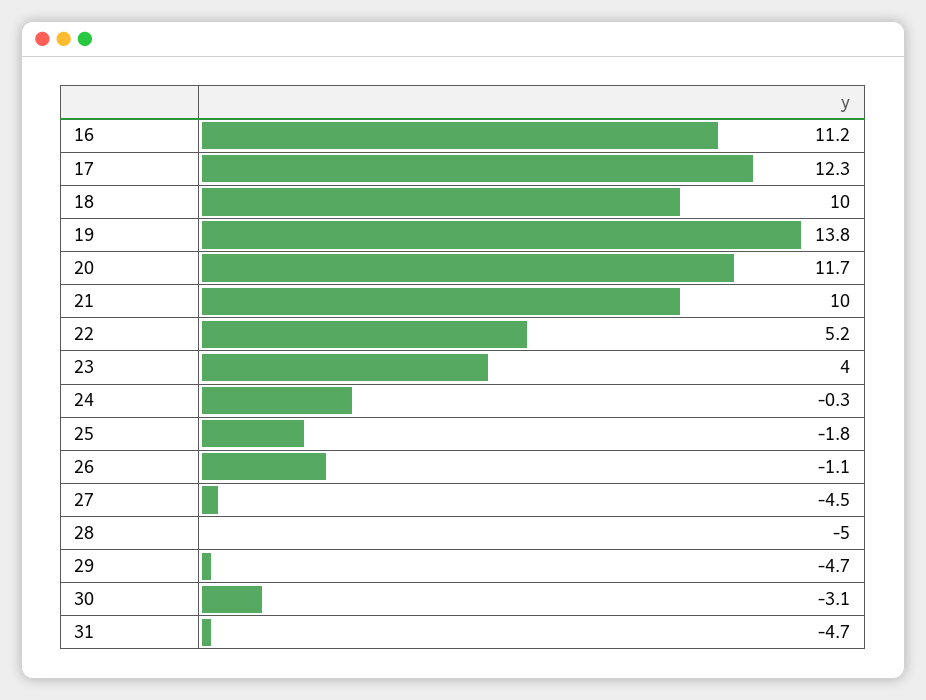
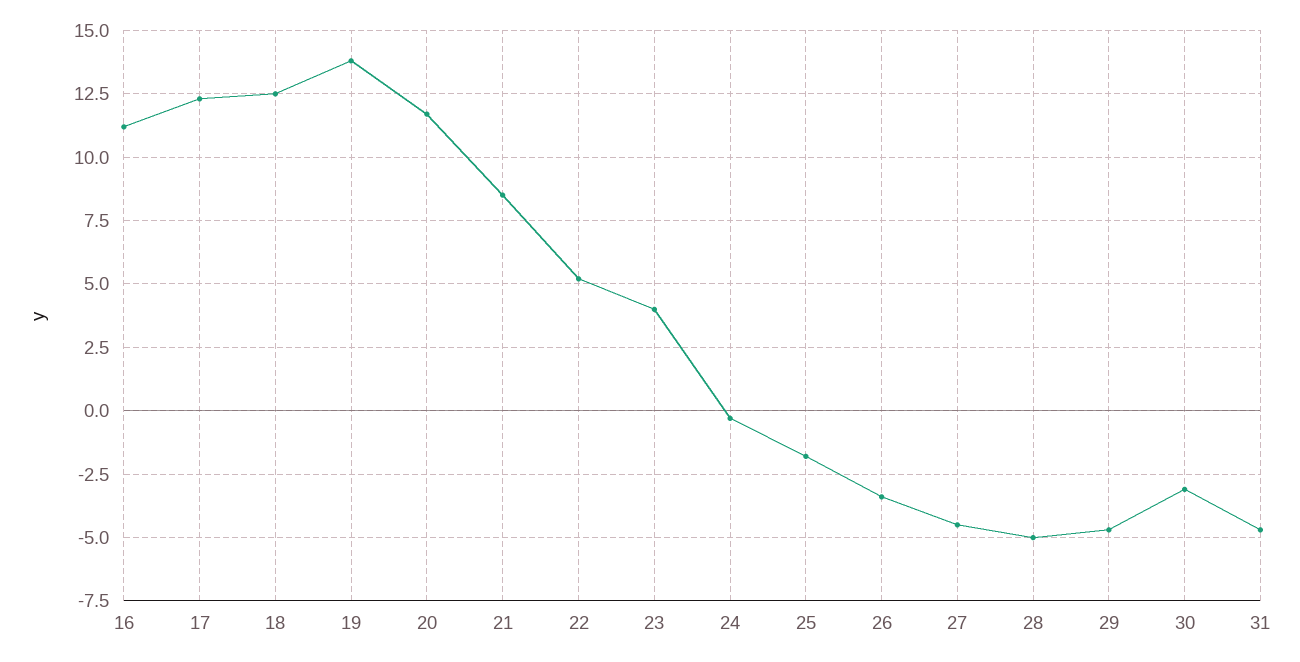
  {
    "16": 11.2,
    "17": 12.3,
-   "18": 10,
+   "18": 12.5,
    "19": 13.8,
    "20": 11.7,
-   "21": 10,
+   "21": 8.5,
    "22": 5.2,
    "23": 4,
    "24": -0.3,
    "25": -1.8,
-   "26": -1.1,
+   "26": -3.5,
    "27": -4.5,
    "28": -5,
    "29": -4.7,
    "30": -3.1,
    "31": -4.7
  }

